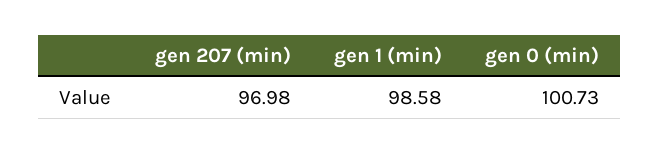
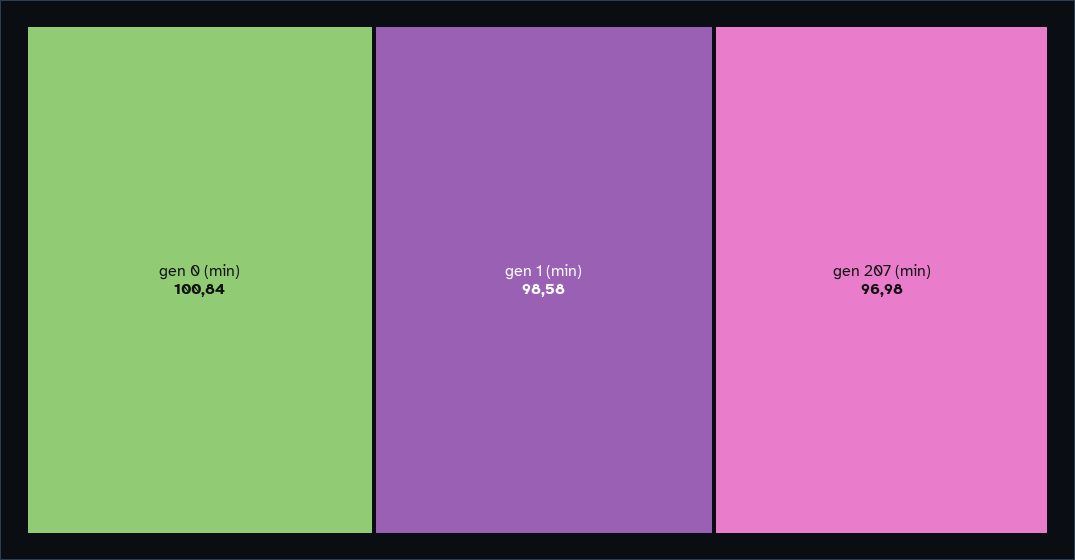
  {
    "gen 207 (min)": 96.98,
    "gen 1 (min)": 98.58,
-   "gen 0 (min)": 100.73
+   "gen 0 (min)": 100.84
  }

